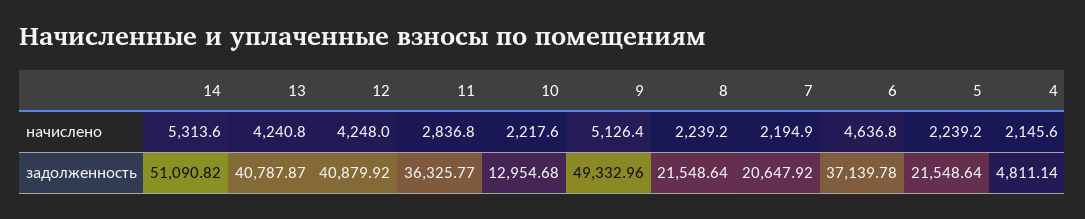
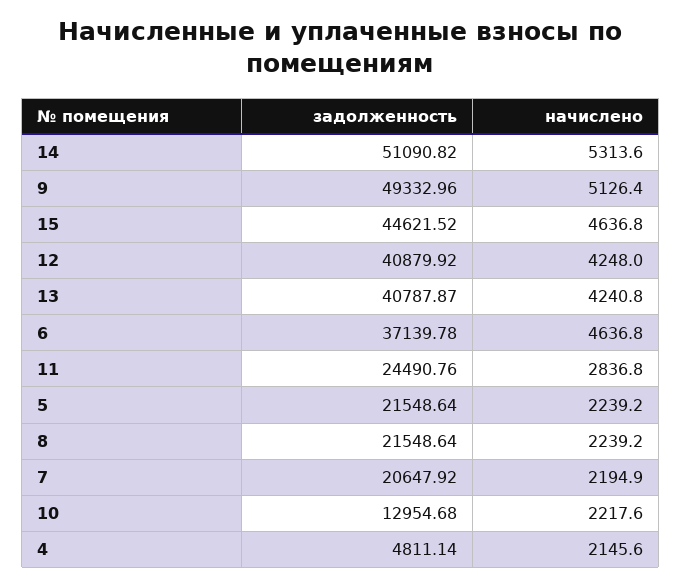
  {
    "14": {
      "начислено": 5313.6,
      "задолженность": 51090.82
    },
    "13": {
      "начислено": 4240.8,
      "задолженность": 40787.87
    },
    "12": {
      "начислено": 4248,
      "задолженность": 40879.92
    },
    "11": {
      "начислено": 2836.8,
-     "задолженность": 36325.77
+     "задолженность": 24490.76
    },
    "10": {
      "начислено": 2217.6,
      "задолженность": 12954.68
    },
    "9": {
      "начислено": 5126.4,
      "задолженность": 49332.96
    },
    "8": {
      "начислено": 2239.2,
      "задолженность": 21548.64
    },
    "7": {
      "начислено": 2194.9,
      "задолженность": 20647.92
    },
    "6": {
      "начислено": 4636.8,
      "задолженность": 37139.78
    },
    "5": {
      "начислено": 2239.2,
      "задолженность": 21548.64
    },
    "4": {
      "начислено": 2145.6,
      "задолженность": 4811.14
-   }
+   },
+   "15": {
+     "задолженность": 44621.52,
+     "начислено": 4636.8
+   }
  }

